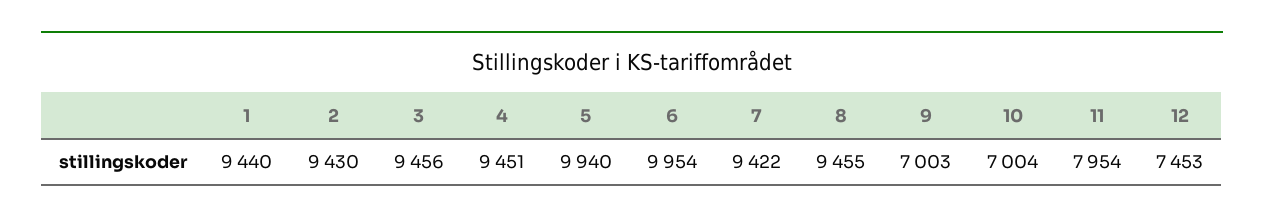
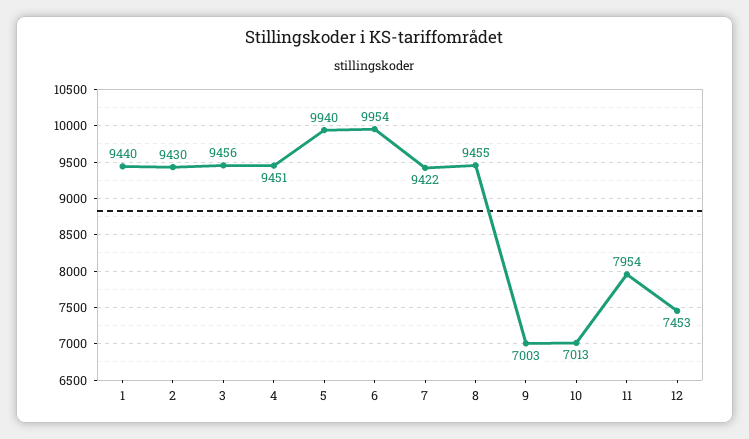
  {
    "1": 9440,
    "2": 9430,
    "3": 9456,
    "4": 9451,
    "5": 9940,
    "6": 9954,
    "7": 9422,
    "8": 9455,
    "9": 7003,
-   "10": 7004,
+   "10": 7013,
    "11": 7954,
    "12": 7453
  }

